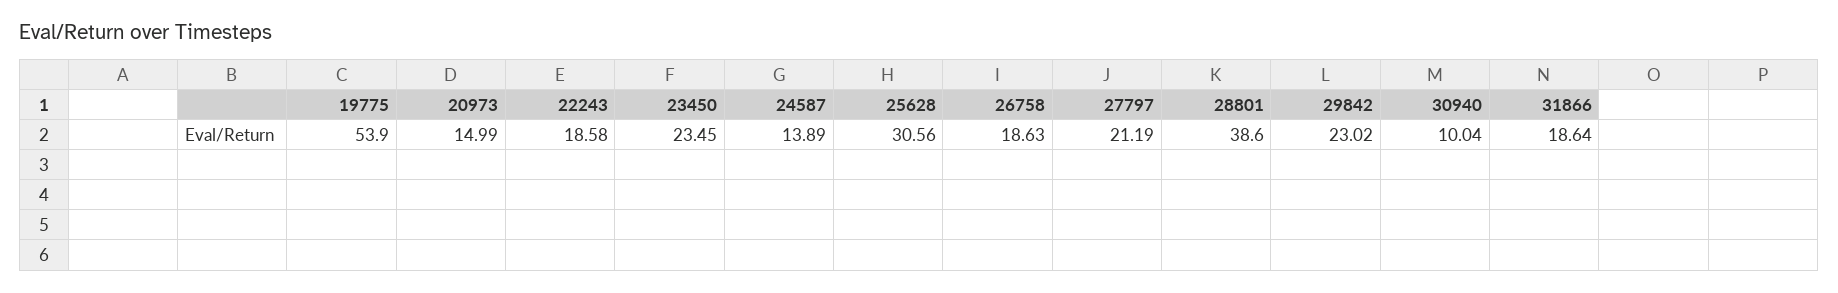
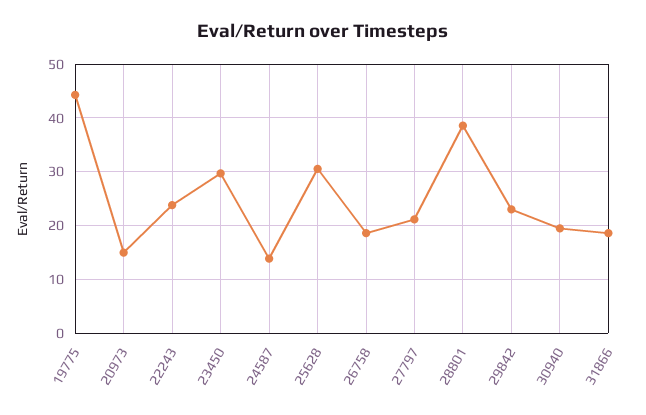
  {
-   "19775": 53.9,
+   "19775": 44,
    "20973": 14.99,
-   "22243": 18.58,
+   "22243": 24,
-   "23450": 23.45,
+   "23450": 30,
    "24587": 13.89,
    "25628": 30.56,
    "26758": 18.63,
    "27797": 21.19,
    "28801": 38.6,
    "29842": 23.02,
-   "30940": 10.04,
+   "30940": 20,
    "31866": 18.64
  }

